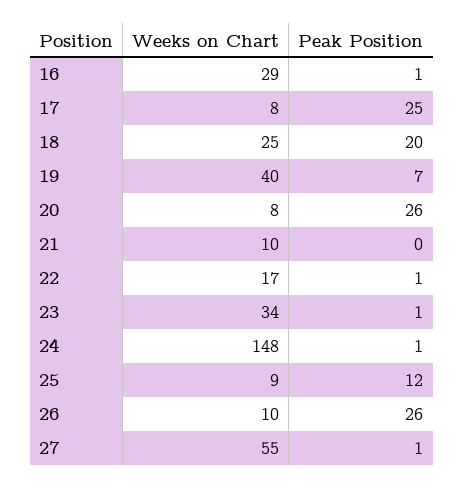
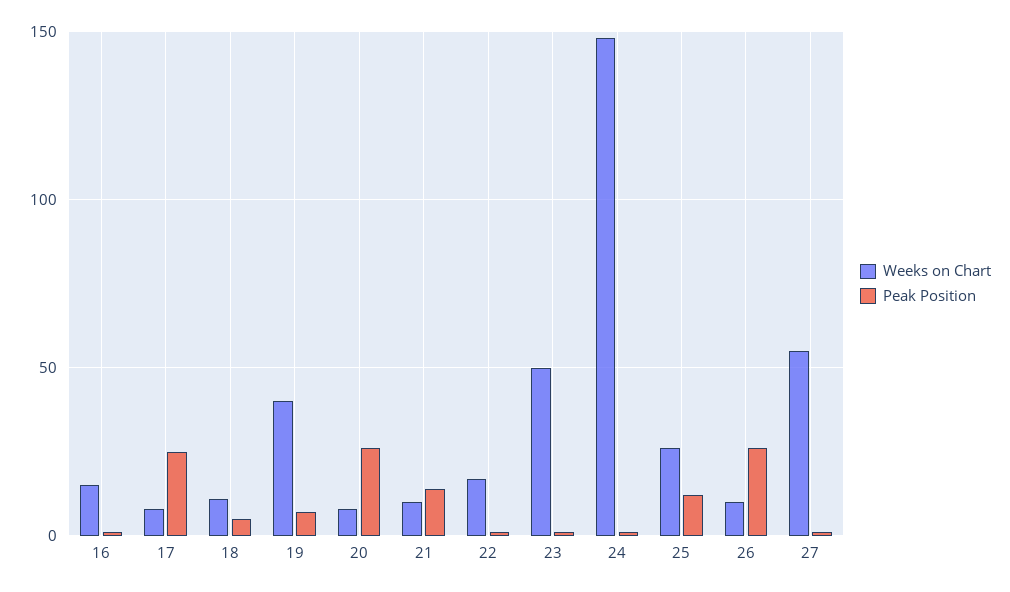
  {
    "Weeks on Chart": {
-     "16": 29,
+     "16": 15,
      "17": 8,
-     "18": 25,
+     "18": 10,
      "19": 40,
      "20": 8,
      "21": 10,
      "22": 17,
-     "23": 34,
+     "23": 50,
      "24": 148,
-     "25": 9,
+     "25": 25,
      "26": 10,
      "27": 55
    },
    "Peak Position": {
      "16": 1,
      "17": 25,
-     "18": 20,
+     "18": 5,
      "19": 7,
      "20": 26,
-     "21": 0,
+     "21": 15,
      "22": 1,
      "23": 1,
      "24": 1,
      "25": 12,
      "26": 26,
      "27": 1
    }
  }

